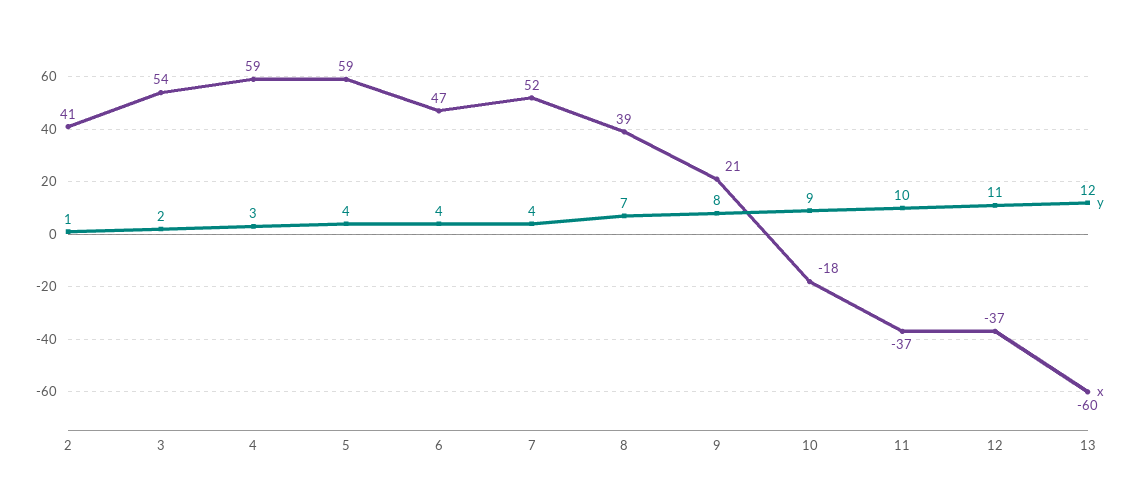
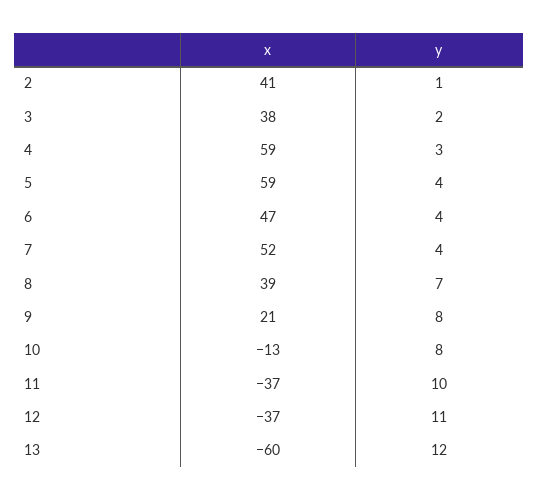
  {
    "y": {
      "2": 1,
      "3": 2,
      "4": 3,
      "5": 4,
      "6": 4,
      "7": 4,
      "8": 7,
      "9": 8,
-     "10": 9,
+     "10": 8,
      "11": 10,
      "12": 11,
      "13": 12
    },
    "x": {
      "2": 41,
-     "3": 54,
+     "3": 38,
      "4": 59,
      "5": 59,
      "6": 47,
      "7": 52,
      "8": 39,
      "9": 21,
-     "10": -18,
+     "10": -13,
      "11": -37,
      "12": -37,
      "13": -60
    }
  }

